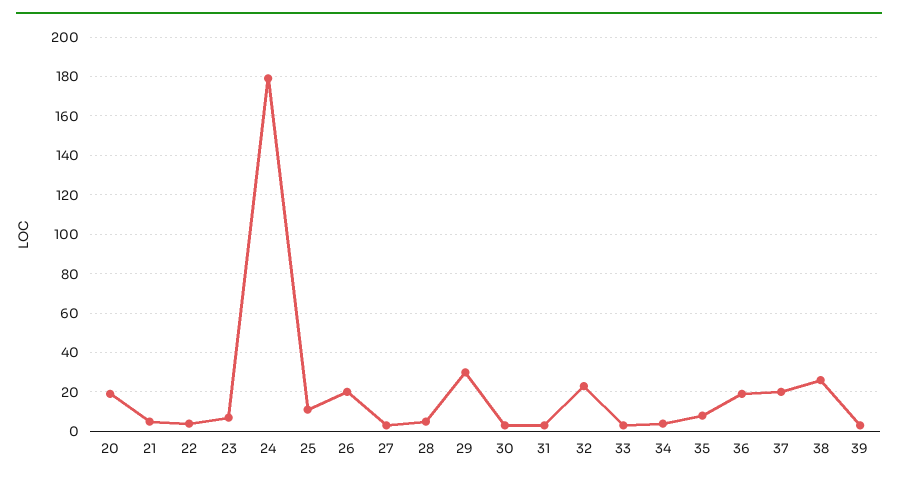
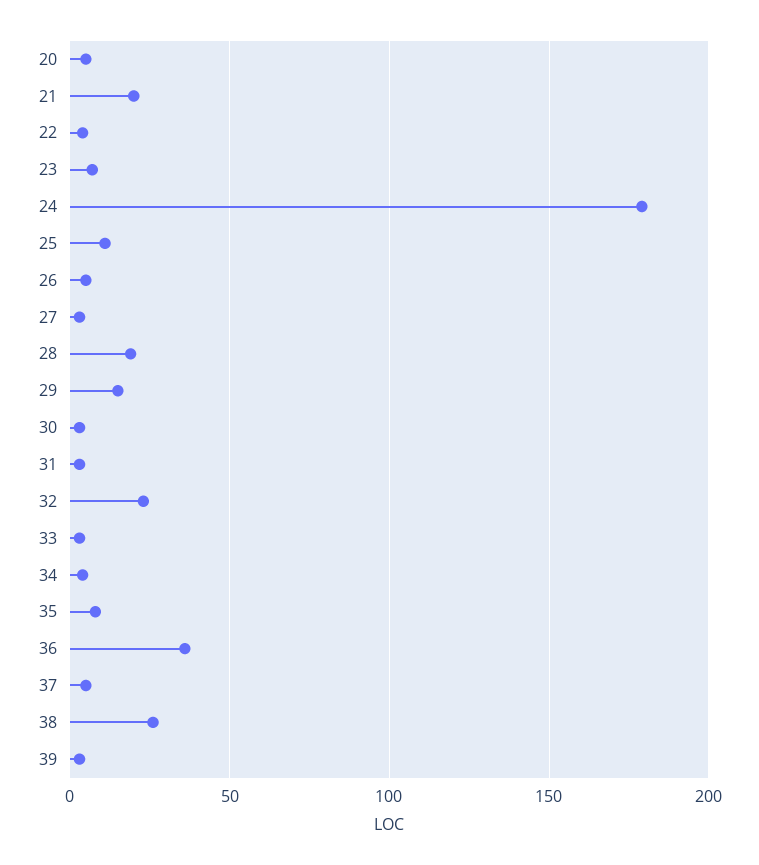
  {
-   "20": 20,
+   "20": 5,
-   "21": 5,
+   "21": 20,
    "22": 5,
    "23": 5,
    "24": 180,
    "25": 10,
-   "26": 20,
+   "26": 5,
    "27": 5,
-   "28": 5,
+   "28": 20,
-   "29": 30,
+   "29": 15,
    "30": 5,
    "31": 5,
    "32": 25,
    "33": 5,
    "34": 5,
    "35": 10,
-   "36": 20,
+   "36": 35,
-   "37": 20,
+   "37": 5,
    "38": 25,
    "39": 5
  }

